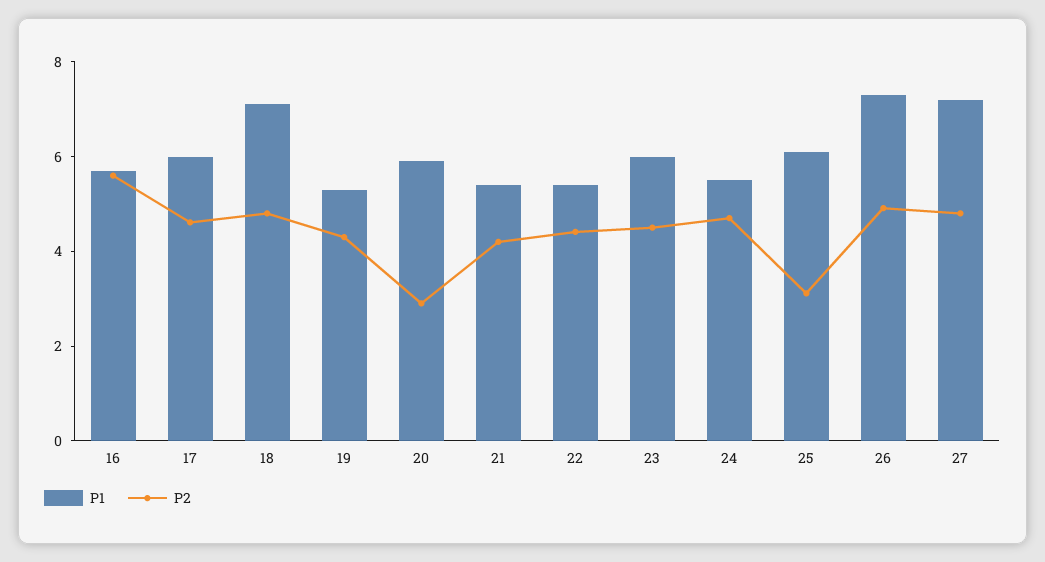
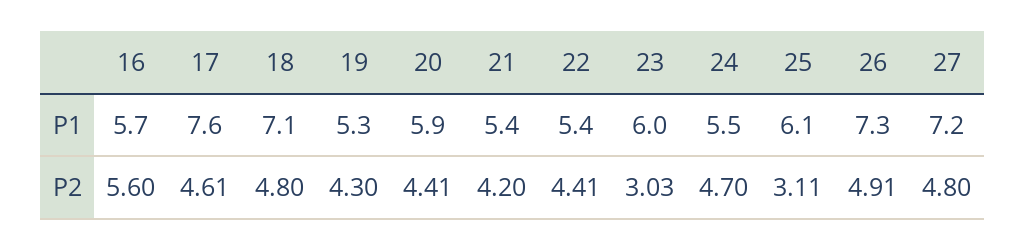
  {
    "P1": {
      "16": 5.7,
-     "17": 6,
+     "17": 7.6,
      "18": 7.1,
      "19": 5.3,
      "20": 5.9,
      "21": 5.4,
      "22": 5.4,
      "23": 6,
      "24": 5.5,
      "25": 6.1,
      "26": 7.3,
      "27": 7.2
    },
    "P2": {
      "16": 5.6,
      "17": 4.61,
      "18": 4.8,
      "19": 4.3,
-     "20": 3,
+     "20": 4.41,
      "21": 4.2,
      "22": 4.41,
-     "23": 4.5,
+     "23": 3.03,
      "24": 4.7,
      "25": 3.11,
      "26": 4.91,
      "27": 4.8
    }
  }

